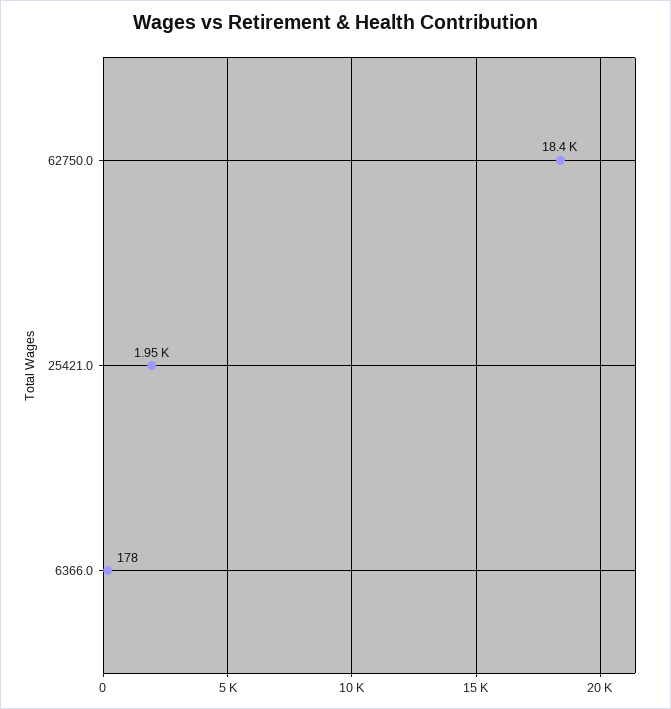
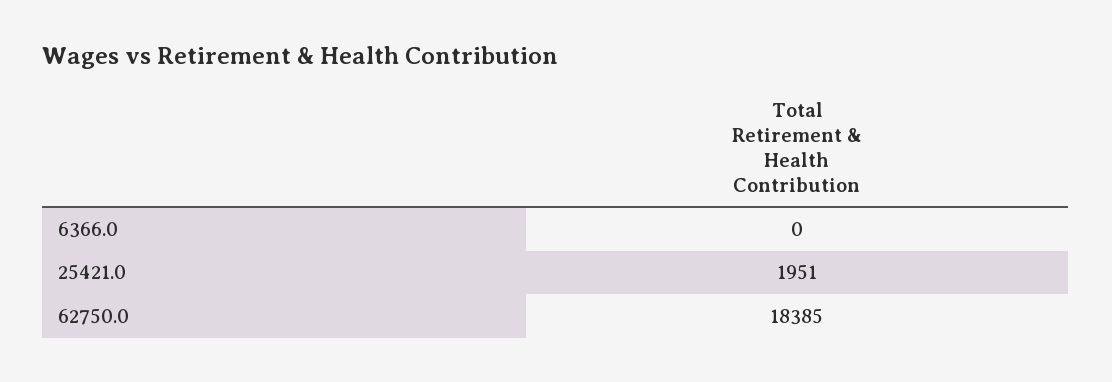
  {
    "62750.0": 18385,
    "25421.0": 1951,
-   "6366.0": 178
+   "6366.0": 0
  }

